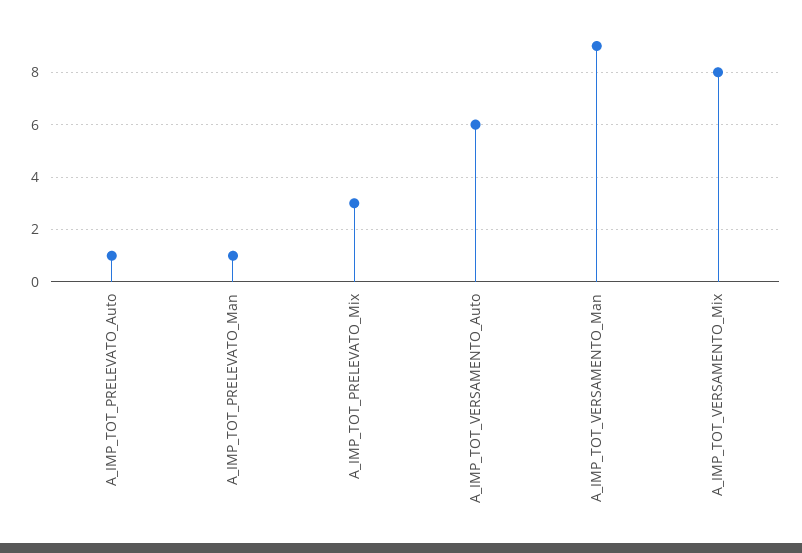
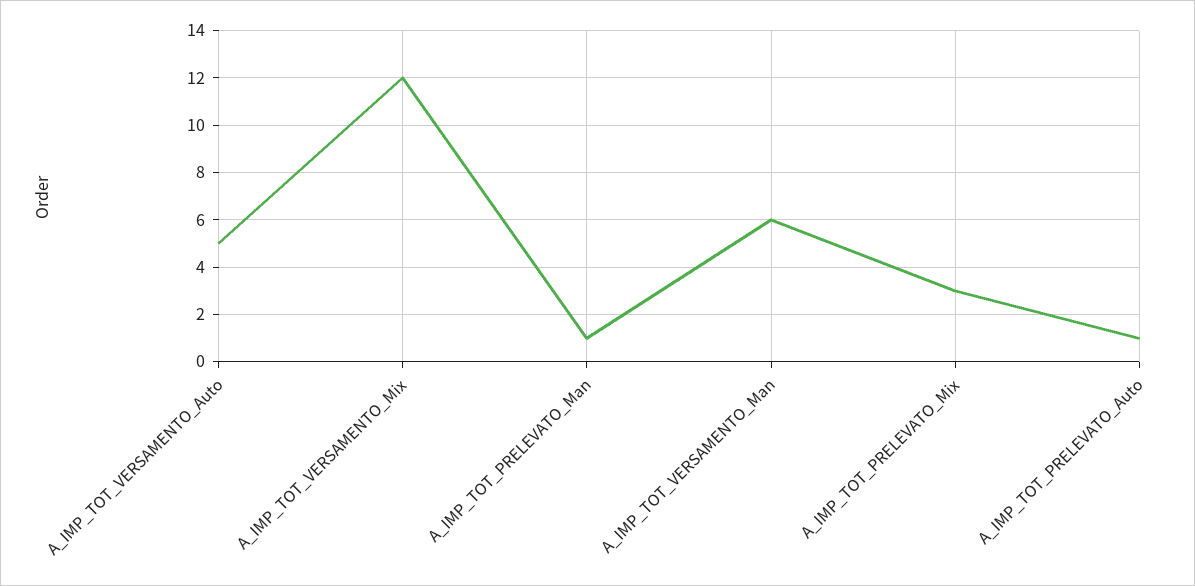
  {
    "A_IMP_TOT_PRELEVATO_Auto": 1,
    "A_IMP_TOT_PRELEVATO_Man": 1,
    "A_IMP_TOT_PRELEVATO_Mix": 3,
-   "A_IMP_TOT_VERSAMENTO_Auto": 6,
+   "A_IMP_TOT_VERSAMENTO_Auto": 5,
-   "A_IMP_TOT_VERSAMENTO_Man": 9,
+   "A_IMP_TOT_VERSAMENTO_Man": 6,
-   "A_IMP_TOT_VERSAMENTO_Mix": 8
+   "A_IMP_TOT_VERSAMENTO_Mix": 12
  }

